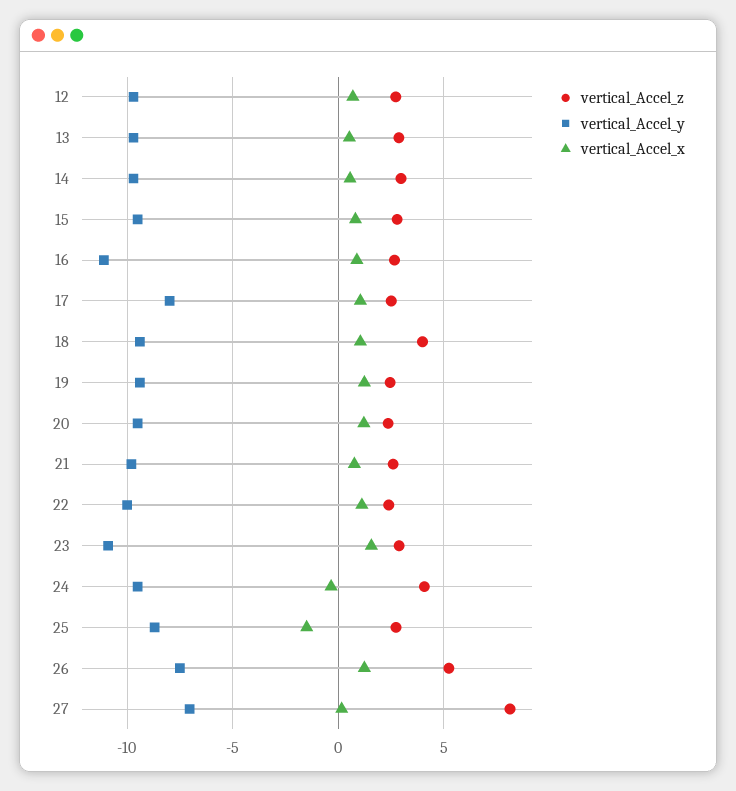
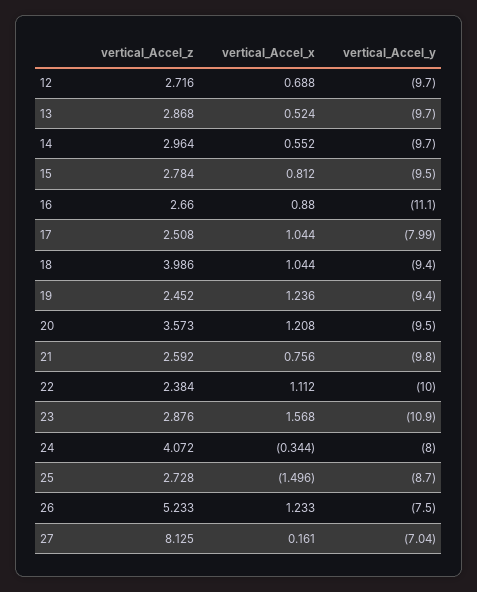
  {
    "vertical_Accel_z": {
      "12": 2.716,
      "13": 2.868,
      "14": 2.964,
      "15": 2.784,
      "16": 2.66,
      "17": 2.508,
      "18": 3.986,
      "19": 2.452,
-     "20": 2.5,
+     "20": 3.573,
      "21": 2.592,
      "22": 2.384,
      "23": 2.876,
      "24": 4.072,
      "25": 2.728,
      "26": 5.233,
      "27": 8.125
    },
    "vertical_Accel_y": {
      "12": -9.7,
      "13": -9.7,
      "14": -9.7,
      "15": -9.5,
      "16": -11.1,
      "17": -7.99,
      "18": -9.4,
      "19": -9.4,
      "20": -9.5,
      "21": -9.8,
      "22": -10,
      "23": -10.9,
-     "24": -9.5,
+     "24": -8,
      "25": -8.7,
      "26": -7.5,
      "27": -7.04
    },
    "vertical_Accel_x": {
      "12": 0.688,
      "13": 0.524,
      "14": 0.552,
      "15": 0.812,
      "16": 0.88,
      "17": 1.044,
      "18": 1.044,
      "19": 1.236,
      "20": 1.208,
      "21": 0.756,
      "22": 1.112,
      "23": 1.568,
      "24": -0.344,
      "25": -1.496,
      "26": 1.233,
      "27": 0.161
    }
  }

